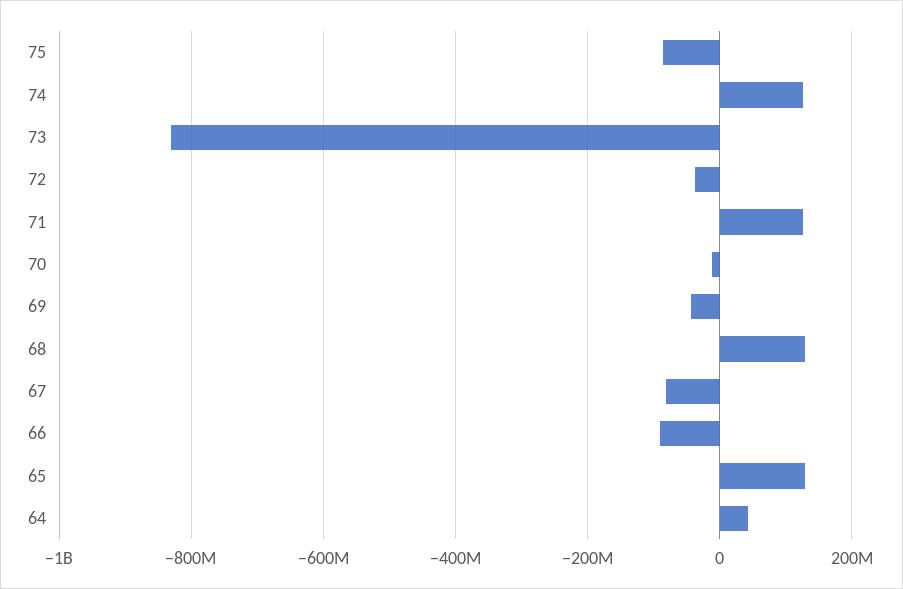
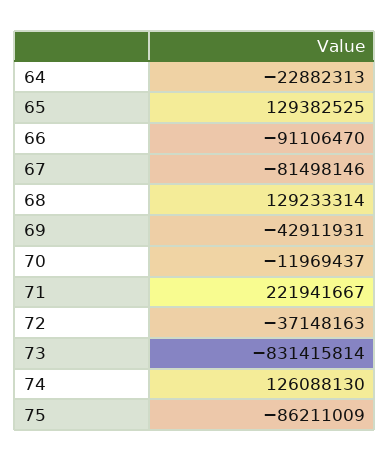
  {
    "75": -86211009,
    "74": 126088130,
    "73": -831415814,
    "72": -37148163,
-   "71": 120000000,
+   "71": 221941667,
    "70": -11969437,
    "69": -42911931,
    "68": 129233314,
    "67": -81498146,
    "66": -91106470,
    "65": 129382525,
-   "64": 40000000
+   "64": -22882313
  }

